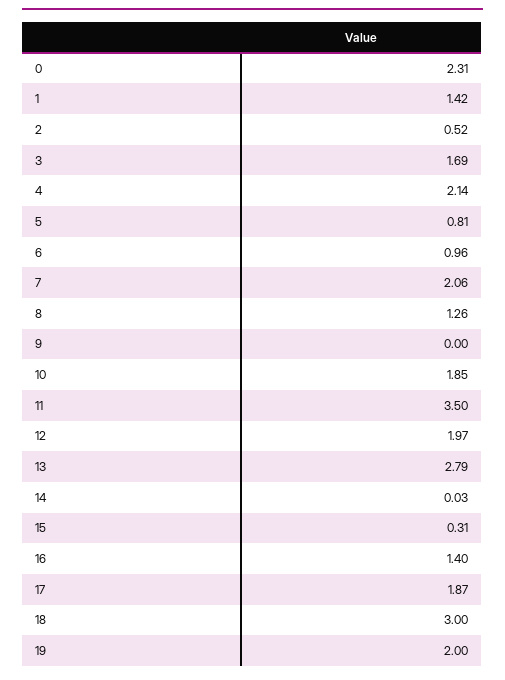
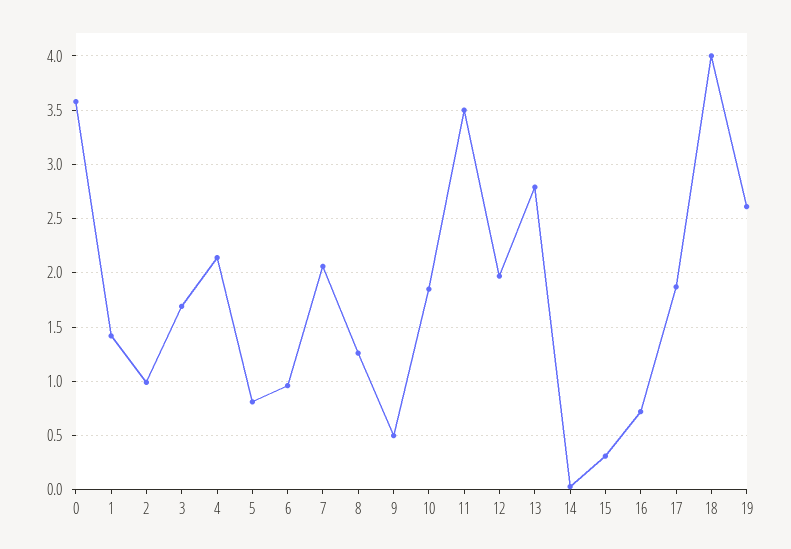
  {
-   "0": 2.31,
+   "0": 3.6,
    "1": 1.42,
-   "2": 0.52,
+   "2": 1,
    "3": 1.69,
    "4": 2.14,
    "5": 0.81,
    "6": 0.96,
    "7": 2.06,
    "8": 1.26,
-   "9": 0,
+   "9": 0.5,
    "10": 1.85,
    "11": 3.5,
    "12": 1.97,
    "13": 2.79,
    "14": 0.03,
    "15": 0.31,
-   "16": 1.4,
+   "16": 0.7,
    "17": 1.87,
-   "18": 3,
+   "18": 4,
-   "19": 2
+   "19": 2.6
  }

